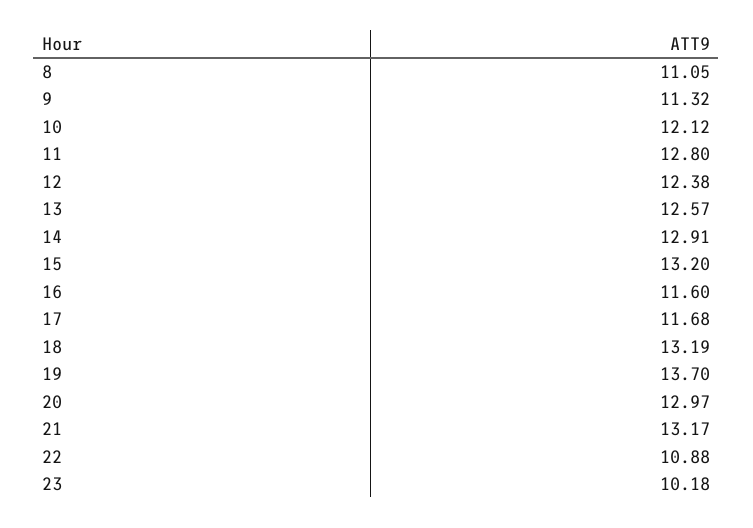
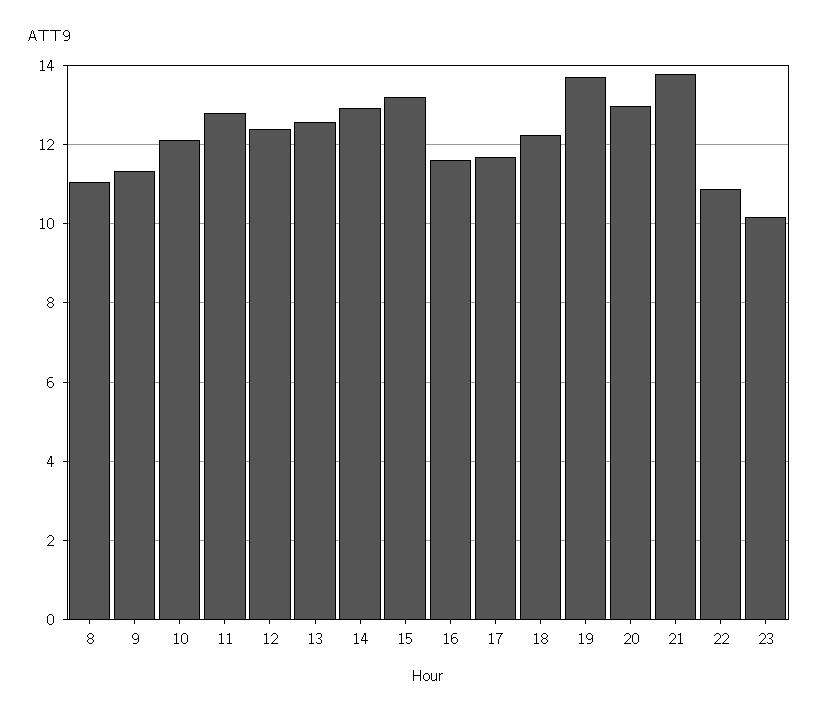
  {
    "8": 11.05,
    "9": 11.32,
    "10": 12.12,
    "11": 12.8,
    "12": 12.38,
    "13": 12.57,
    "14": 12.91,
    "15": 13.2,
    "16": 11.6,
    "17": 11.68,
-   "18": 13.19,
+   "18": 12.2,
    "19": 13.7,
    "20": 12.97,
-   "21": 13.17,
+   "21": 13.8,
    "22": 10.88,
    "23": 10.18
  }

